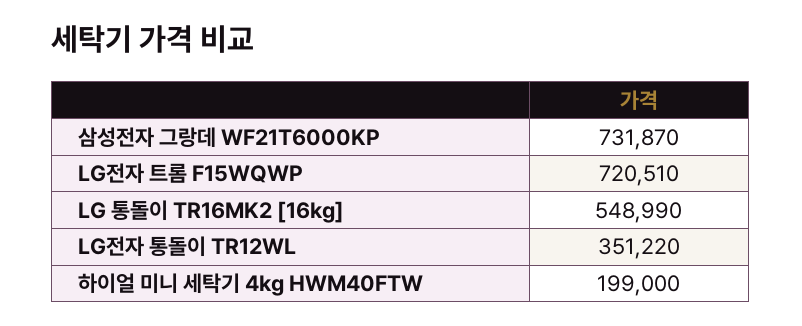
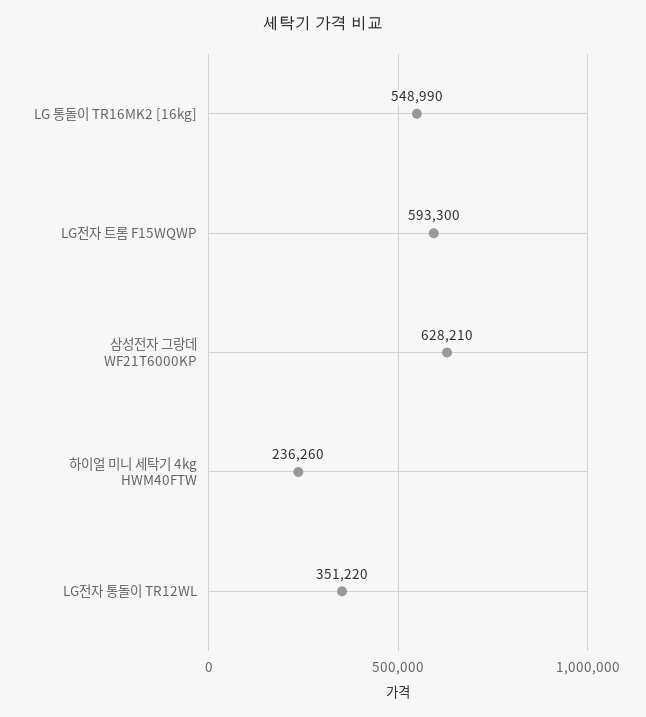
  {
-   "삼성전자 그랑데 WF21T6000KP": 731870,
+   "삼성전자 그랑데 WF21T6000KP": 628210,
-   "LG전자 트롬 F15WQWP": 720510,
+   "LG전자 트롬 F15WQWP": 593300,
    "LG 통돌이 TR16MK2 [16kg]": 548990,
    "LG전자 통돌이 TR12WL": 351220,
-   "하이얼 미니 세탁기 4kg HWM40FTW": 199000
+   "하이얼 미니 세탁기 4kg HWM40FTW": 236260
  }

